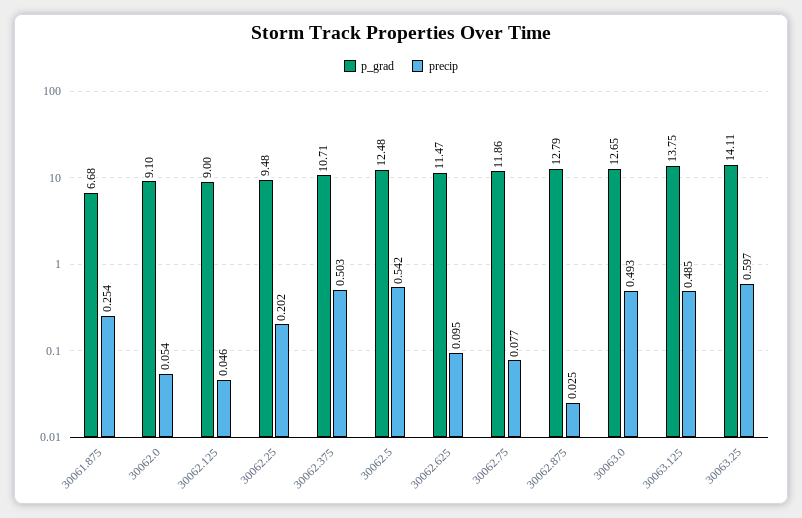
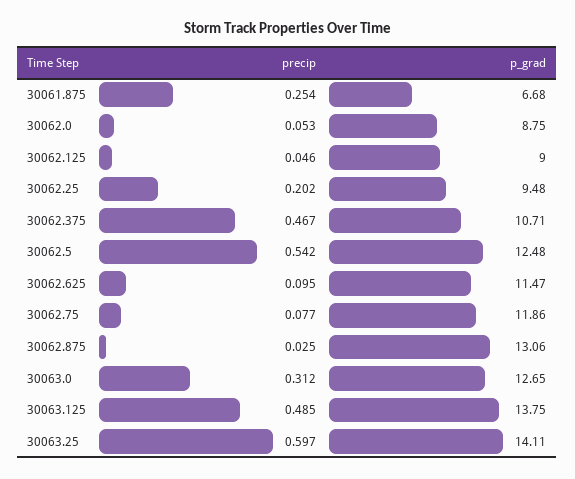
  {
    "p_grad": {
      "30061.875": 6.68,
-     "30062.0": 9.1,
+     "30062.0": 8.75,
      "30062.125": 9,
      "30062.25": 9.48,
      "30062.375": 10.71,
      "30062.5": 12.48,
      "30062.625": 11.47,
      "30062.75": 11.86,
-     "30062.875": 12.79,
+     "30062.875": 13.06,
      "30063.0": 12.65,
      "30063.125": 13.75,
      "30063.25": 14.11
    },
    "precip": {
      "30061.875": 0.254,
-     "30062.0": 0.054,
+     "30062.0": 0.053,
      "30062.125": 0.046,
      "30062.25": 0.202,
-     "30062.375": 0.503,
+     "30062.375": 0.467,
      "30062.5": 0.542,
      "30062.625": 0.095,
      "30062.75": 0.077,
      "30062.875": 0.025,
-     "30063.0": 0.493,
+     "30063.0": 0.312,
      "30063.125": 0.485,
      "30063.25": 0.597
    }
  }

